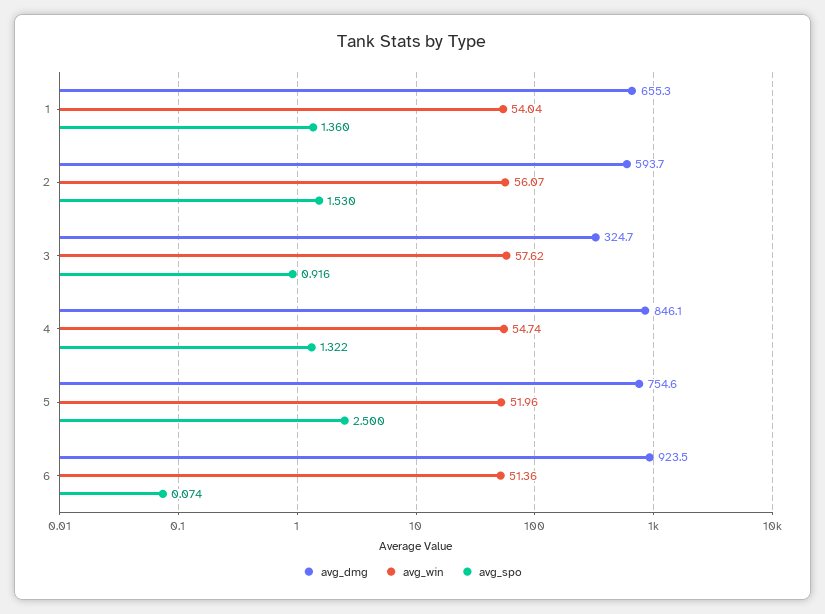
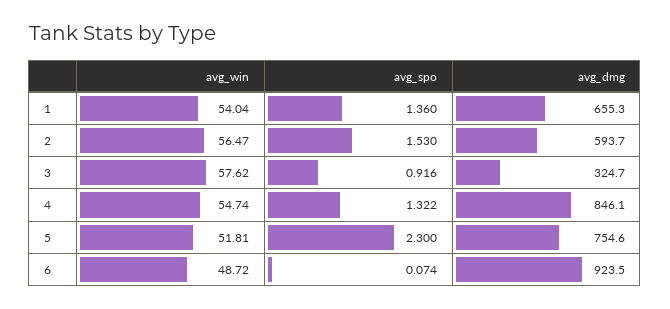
  {
    "avg_dmg": {
      "1": 655.3,
      "2": 593.7,
      "3": 324.7,
      "4": 846.1,
      "5": 754.6,
      "6": 923.5
    },
    "avg_win": {
      "1": 54.04,
-     "2": 56.07,
+     "2": 56.47,
      "3": 57.62,
      "4": 54.74,
-     "5": 51.96,
+     "5": 51.81,
-     "6": 51.36
+     "6": 48.72
    },
    "avg_spo": {
      "1": 1.36,
      "2": 1.53,
      "3": 0.916,
      "4": 1.322,
-     "5": 2.5,
+     "5": 2.3,
      "6": 0.074
    }
  }

